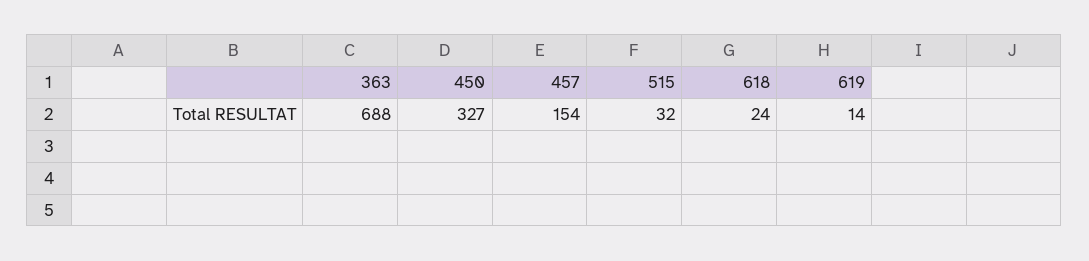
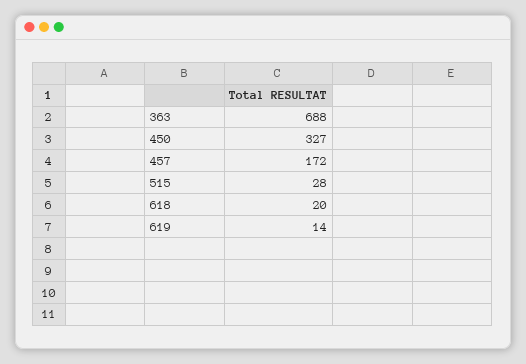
  {
    "363": 688,
    "450": 327,
-   "457": 154,
+   "457": 172,
-   "515": 32,
+   "515": 28,
-   "618": 24,
+   "618": 20,
    "619": 14
  }

